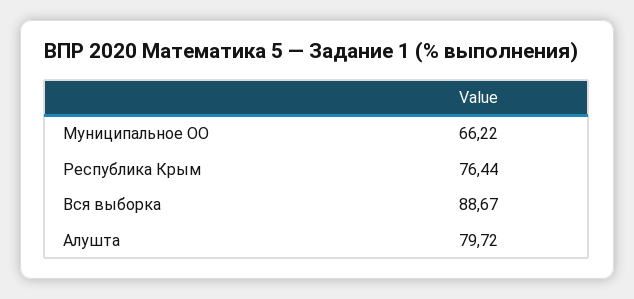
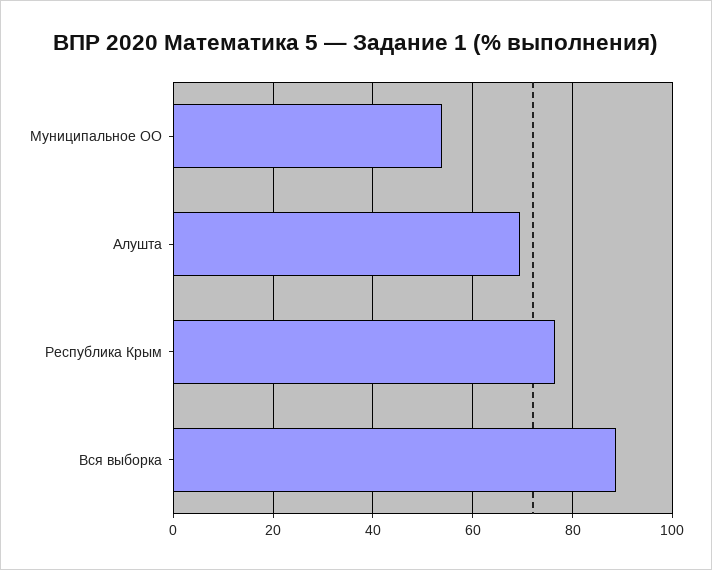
  {
-   "Муниципальное ОО": 66.22,
+   "Муниципальное ОО": 54,
    "Республика Крым": 76.44,
    "Вся выборка": 88.67,
-   "Алушта": 79.72
+   "Алушта": 70
  }

